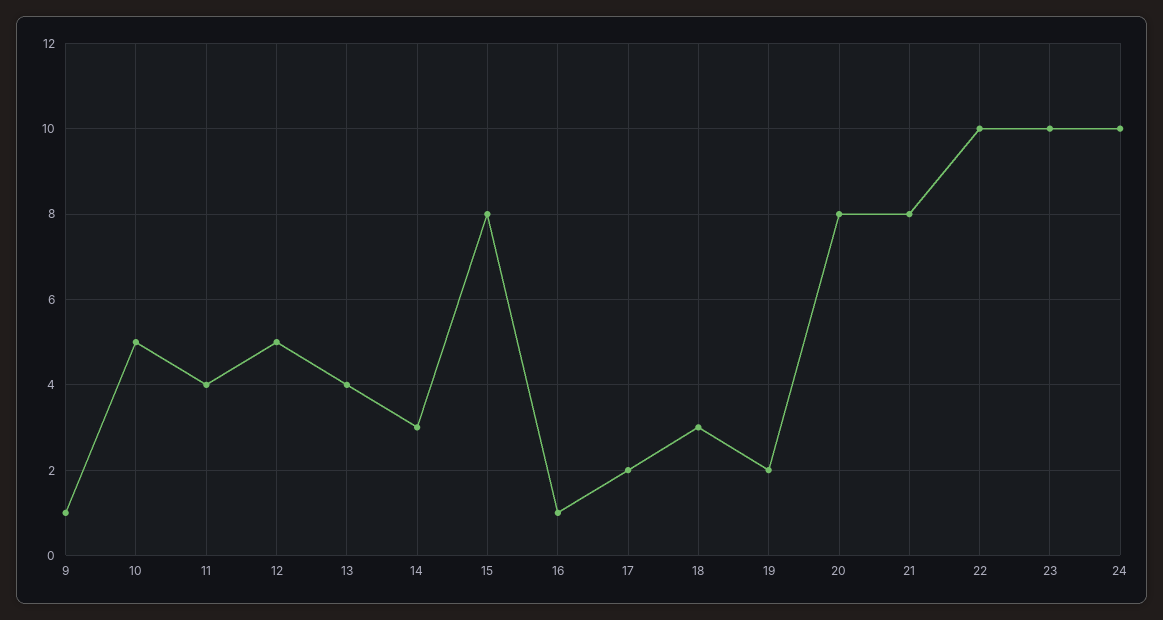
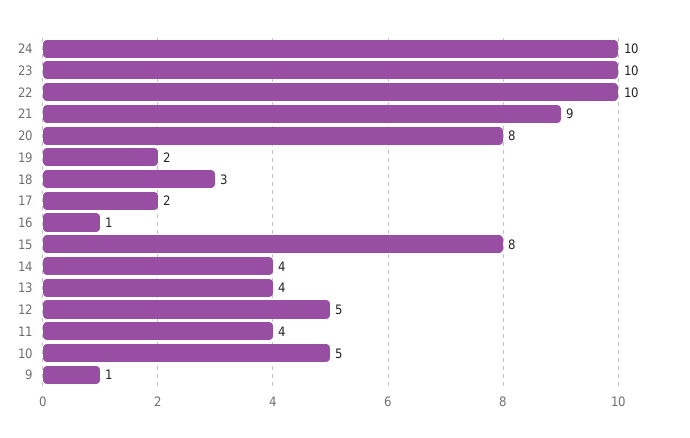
  {
    "9": 1,
    "10": 5,
    "11": 4,
    "12": 5,
    "13": 4,
-   "14": 3,
+   "14": 4,
    "15": 8,
    "16": 1,
    "17": 2,
    "18": 3,
    "19": 2,
    "20": 8,
-   "21": 8,
+   "21": 9,
    "22": 10,
    "23": 10,
    "24": 10
  }

